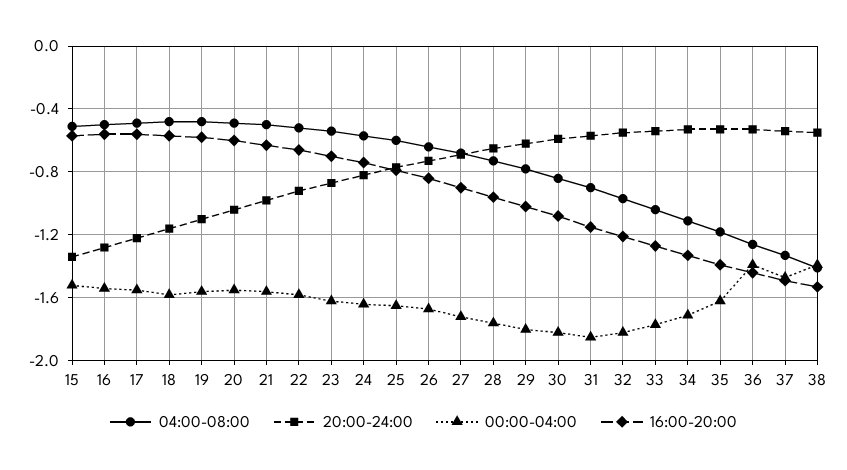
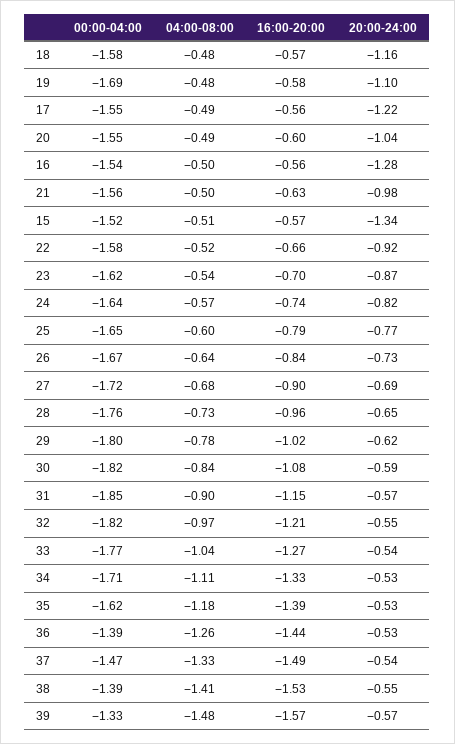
  {
    "04:00-08:00": {
      "15": -0.51,
      "16": -0.5,
      "17": -0.49,
      "18": -0.48,
      "19": -0.48,
      "20": -0.49,
      "21": -0.5,
      "22": -0.52,
      "23": -0.54,
      "24": -0.57,
      "25": -0.6,
      "26": -0.64,
      "27": -0.68,
      "28": -0.73,
      "29": -0.78,
      "30": -0.84,
      "31": -0.9,
      "32": -0.97,
      "33": -1.04,
      "34": -1.11,
      "35": -1.18,
      "36": -1.26,
      "37": -1.33,
-     "38": -1.41
+     "38": -1.41,
+     "39": -1.48
    },
    "20:00-24:00": {
      "15": -1.34,
      "16": -1.28,
      "17": -1.22,
      "18": -1.16,
      "19": -1.1,
      "20": -1.04,
      "21": -0.98,
      "22": -0.92,
      "23": -0.87,
      "24": -0.82,
      "25": -0.77,
      "26": -0.73,
      "27": -0.69,
      "28": -0.65,
      "29": -0.62,
      "30": -0.59,
      "31": -0.57,
      "32": -0.55,
      "33": -0.54,
      "34": -0.53,
      "35": -0.53,
      "36": -0.53,
      "37": -0.54,
-     "38": -0.55
+     "38": -0.55,
+     "39": -0.57
    },
    "00:00-04:00": {
      "15": -1.52,
      "16": -1.54,
      "17": -1.55,
      "18": -1.58,
-     "19": -1.55,
+     "19": -1.69,
      "20": -1.55,
      "21": -1.56,
      "22": -1.58,
      "23": -1.62,
      "24": -1.64,
      "25": -1.65,
      "26": -1.67,
      "27": -1.72,
      "28": -1.76,
      "29": -1.8,
      "30": -1.82,
      "31": -1.85,
      "32": -1.82,
      "33": -1.77,
      "34": -1.71,
      "35": -1.62,
      "36": -1.39,
      "37": -1.47,
-     "38": -1.39
+     "38": -1.39,
+     "39": -1.33
    },
    "16:00-20:00": {
      "15": -0.57,
      "16": -0.56,
      "17": -0.56,
      "18": -0.57,
      "19": -0.58,
      "20": -0.6,
      "21": -0.63,
      "22": -0.66,
      "23": -0.7,
      "24": -0.74,
      "25": -0.79,
      "26": -0.84,
      "27": -0.9,
      "28": -0.96,
      "29": -1.02,
      "30": -1.08,
      "31": -1.15,
      "32": -1.21,
      "33": -1.27,
      "34": -1.33,
      "35": -1.39,
      "36": -1.44,
      "37": -1.49,
-     "38": -1.53
+     "38": -1.53,
+     "39": -1.57
    }
  }

